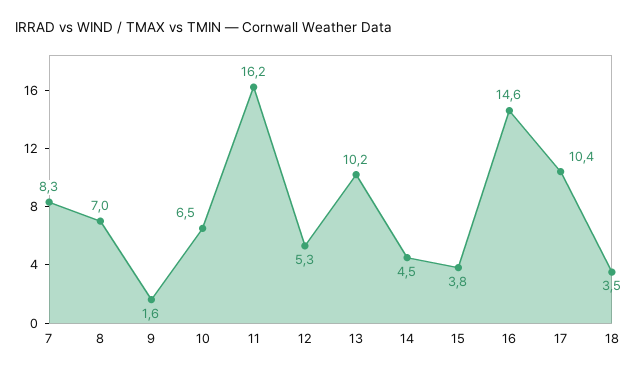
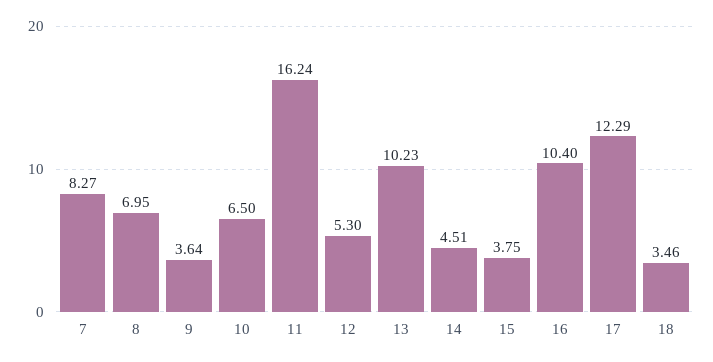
  {
    "7": 8.27,
    "8": 6.95,
-   "9": 1.6,
+   "9": 3.64,
    "10": 6.5,
    "11": 16.24,
    "12": 5.3,
    "13": 10.23,
    "14": 4.51,
    "15": 3.75,
-   "16": 14.6,
+   "16": 10.4,
-   "17": 10.4,
+   "17": 12.29,
    "18": 3.46
  }

